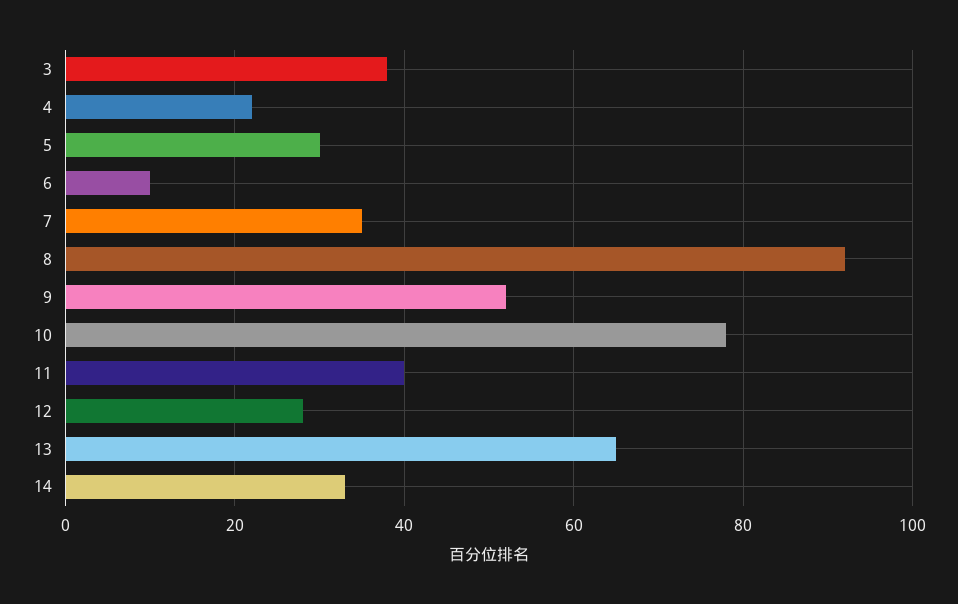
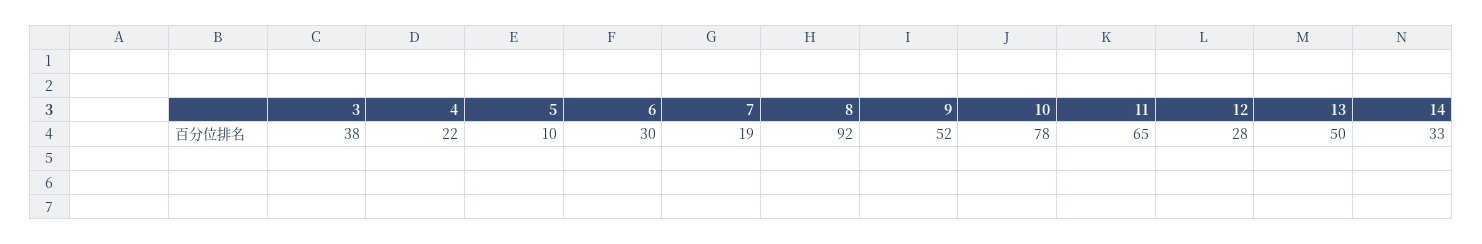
  {
    "3": 38,
    "4": 22,
-   "5": 30,
+   "5": 10,
-   "6": 10,
+   "6": 30,
-   "7": 35,
+   "7": 19,
    "8": 92,
    "9": 52,
    "10": 78,
-   "11": 40,
+   "11": 65,
    "12": 28,
-   "13": 65,
+   "13": 50,
    "14": 33
  }

